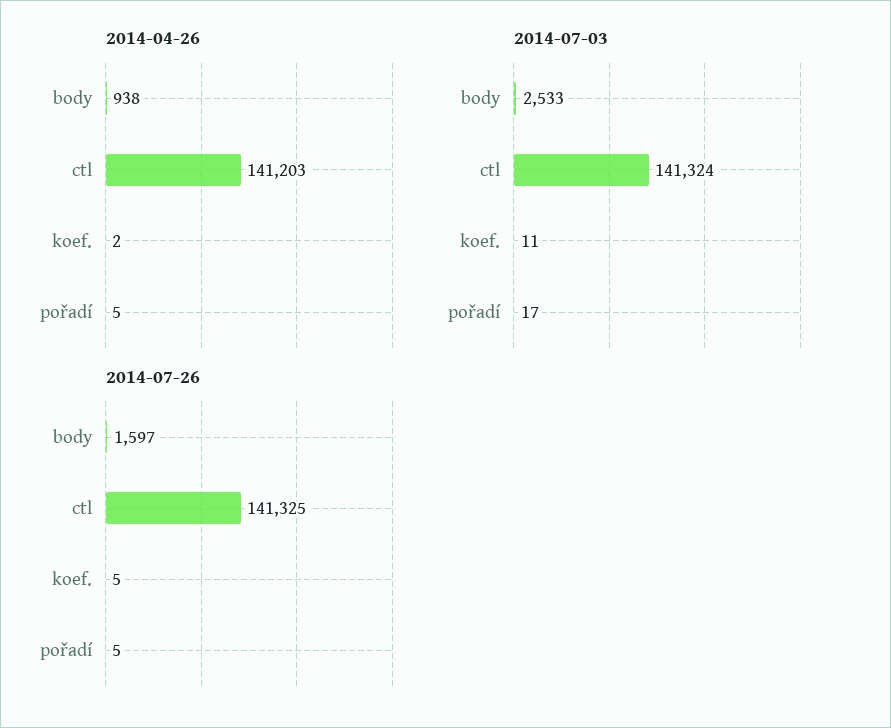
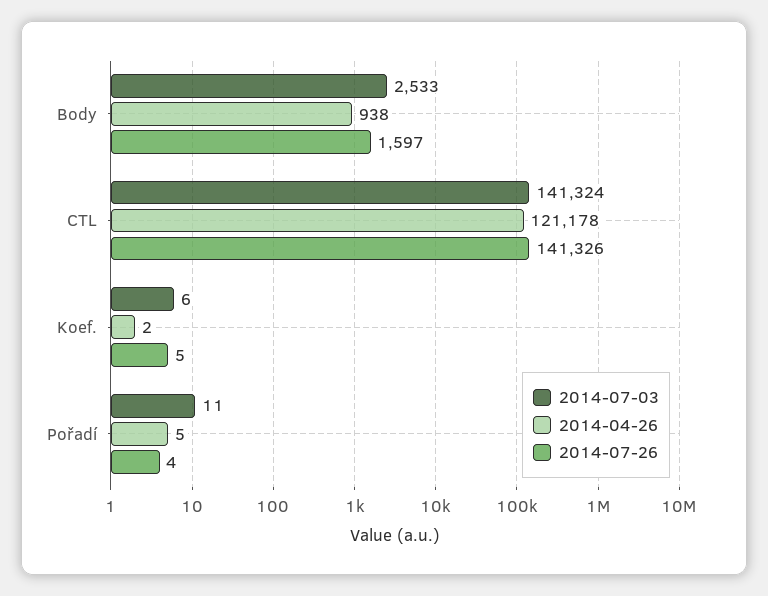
  {
    "2014-04-26": {
      "body": 938,
-     "ctl": 141203,
+     "ctl": 121178,
      "koef.": 2,
      "pořadí": 5
    },
    "2014-07-03": {
      "body": 2533,
      "ctl": 141324,
-     "koef.": 11,
+     "koef.": 6,
-     "pořadí": 17
+     "pořadí": 11
    },
    "2014-07-26": {
      "body": 1597,
-     "ctl": 141325,
+     "ctl": 141326,
      "koef.": 5,
-     "pořadí": 5
+     "pořadí": 4
    }
  }

